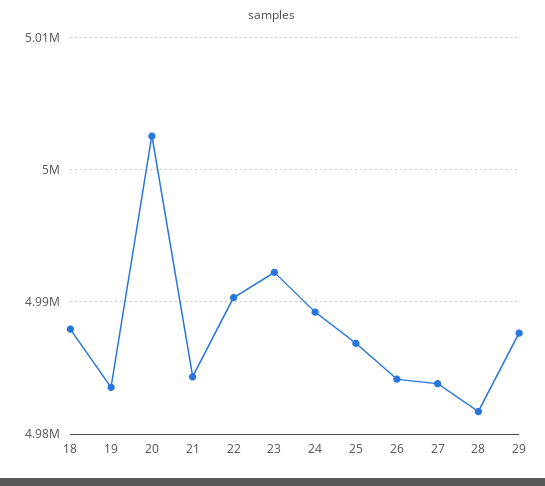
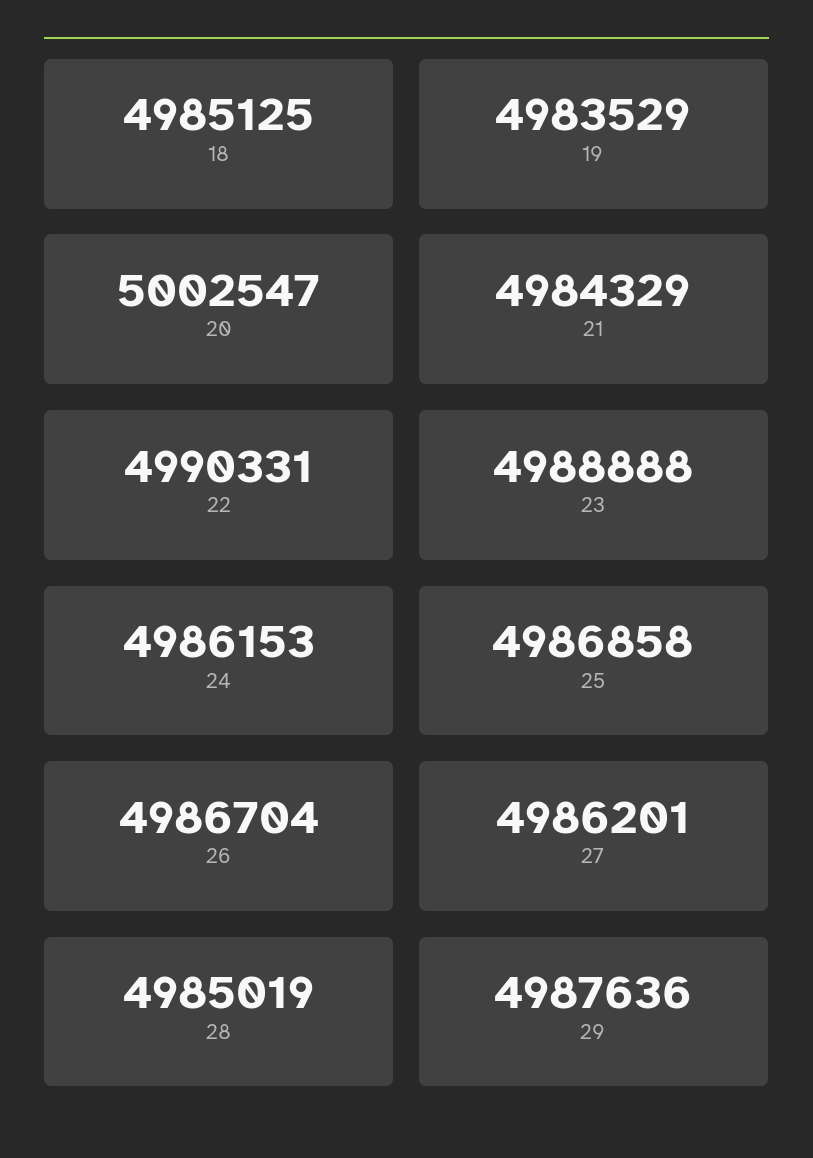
  {
-   "18": 4988000,
+   "18": 4985125,
    "19": 4983529,
    "20": 5002547,
    "21": 4984329,
    "22": 4990331,
-   "23": 4992000,
+   "23": 4988888,
-   "24": 4989000,
+   "24": 4986153,
    "25": 4986858,
-   "26": 4984000,
+   "26": 4986704,
-   "27": 4984000,
+   "27": 4986201,
-   "28": 4982000,
+   "28": 4985019,
    "29": 4987636
  }

